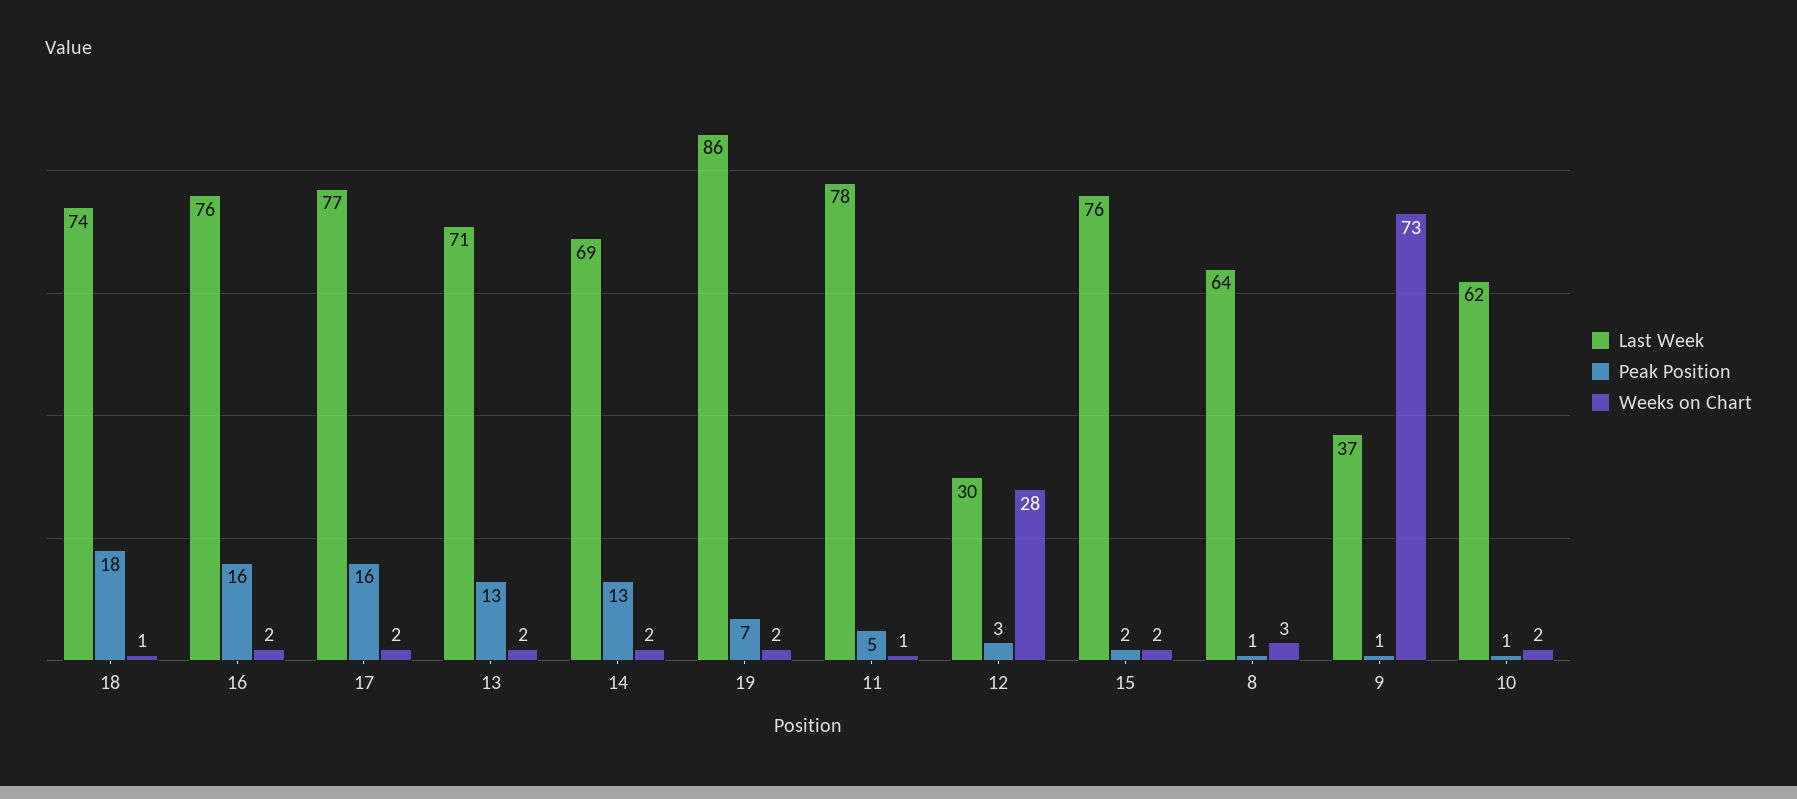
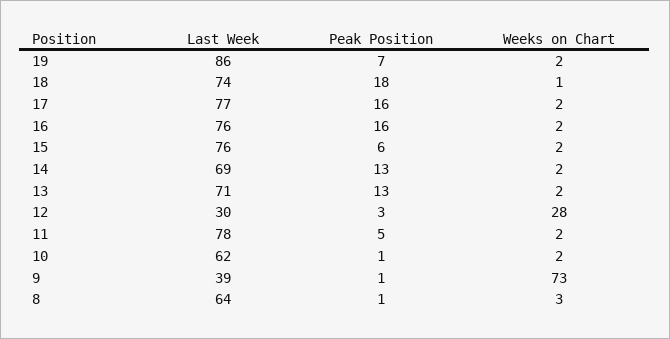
  {
    "Last Week": {
      "18": 74,
      "16": 76,
      "17": 77,
      "13": 71,
      "14": 69,
      "19": 86,
      "11": 78,
      "12": 30,
      "15": 76,
      "8": 64,
-     "9": 37,
+     "9": 39,
      "10": 62
    },
    "Peak Position": {
      "18": 18,
      "16": 16,
      "17": 16,
      "13": 13,
      "14": 13,
      "19": 7,
      "11": 5,
      "12": 3,
-     "15": 2,
+     "15": 6,
      "8": 1,
      "9": 1,
      "10": 1
    },
    "Weeks on Chart": {
      "18": 1,
      "16": 2,
      "17": 2,
      "13": 2,
      "14": 2,
      "19": 2,
-     "11": 1,
+     "11": 2,
      "12": 28,
      "15": 2,
      "8": 3,
      "9": 73,
      "10": 2
    }
  }

